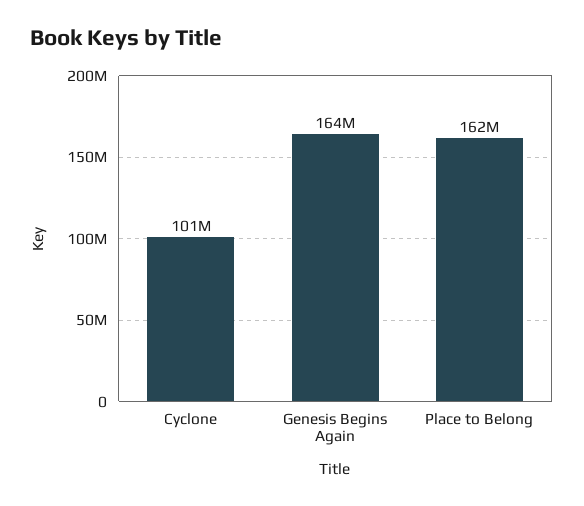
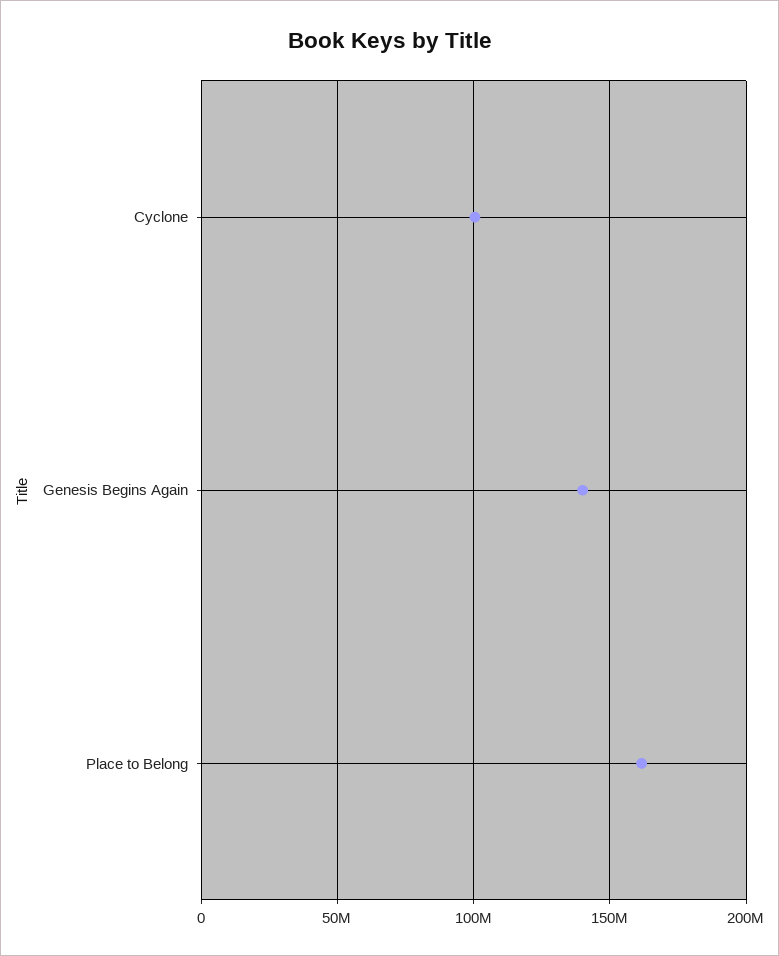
  {
    "Cyclone": 101000000,
-   "Genesis Begins Again": 164000000,
+   "Genesis Begins Again": 140000000,
    "Place to Belong": 162000000
  }

